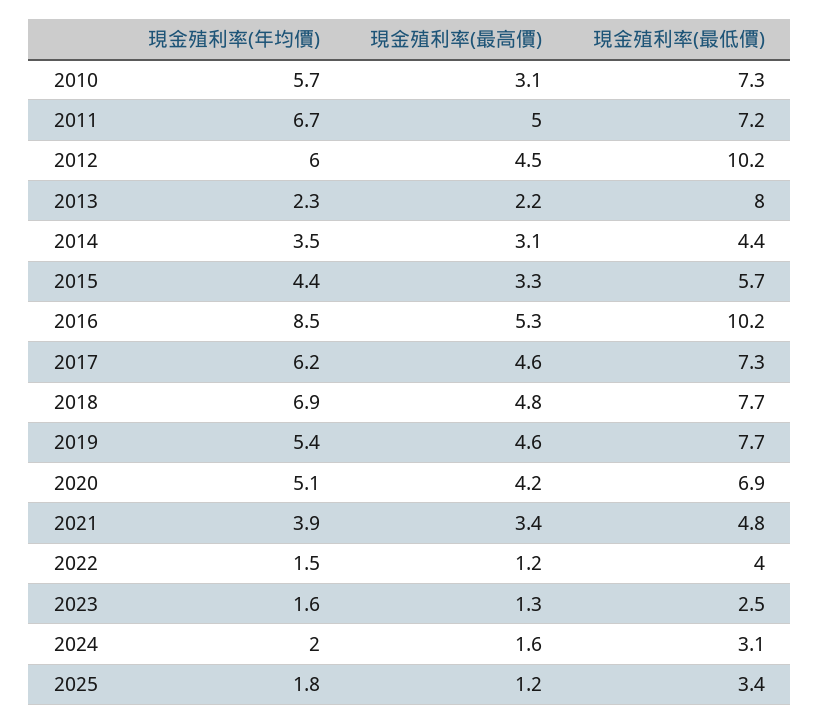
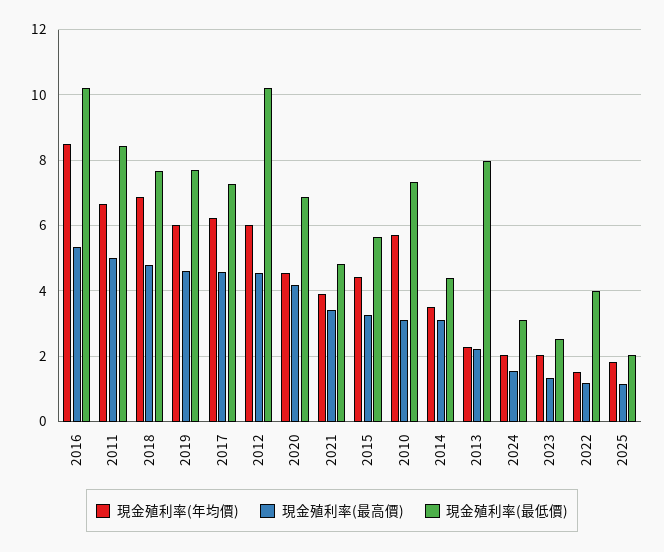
  {
    "現金殖利率(年均價)": {
      "2010": 5.7,
      "2011": 6.7,
      "2012": 6,
      "2013": 2.3,
      "2014": 3.5,
      "2015": 4.4,
      "2016": 8.5,
      "2017": 6.2,
      "2018": 6.9,
-     "2019": 5.4,
+     "2019": 6,
-     "2020": 5.1,
+     "2020": 4.6,
      "2021": 3.9,
      "2022": 1.5,
-     "2023": 1.6,
+     "2023": 2,
      "2024": 2,
      "2025": 1.8
    },
    "現金殖利率(最高價)": {
      "2010": 3.1,
      "2011": 5,
      "2012": 4.5,
      "2013": 2.2,
      "2014": 3.1,
      "2015": 3.3,
      "2016": 5.3,
      "2017": 4.6,
      "2018": 4.8,
      "2019": 4.6,
      "2020": 4.2,
      "2021": 3.4,
      "2022": 1.2,
      "2023": 1.3,
      "2024": 1.6,
      "2025": 1.2
    },
    "現金殖利率(最低價)": {
      "2010": 7.3,
-     "2011": 7.2,
+     "2011": 8.4,
      "2012": 10.2,
      "2013": 8,
      "2014": 4.4,
      "2015": 5.7,
      "2016": 10.2,
      "2017": 7.3,
      "2018": 7.7,
      "2019": 7.7,
      "2020": 6.9,
      "2021": 4.8,
      "2022": 4,
      "2023": 2.5,
      "2024": 3.1,
-     "2025": 3.4
+     "2025": 2
    }
  }

